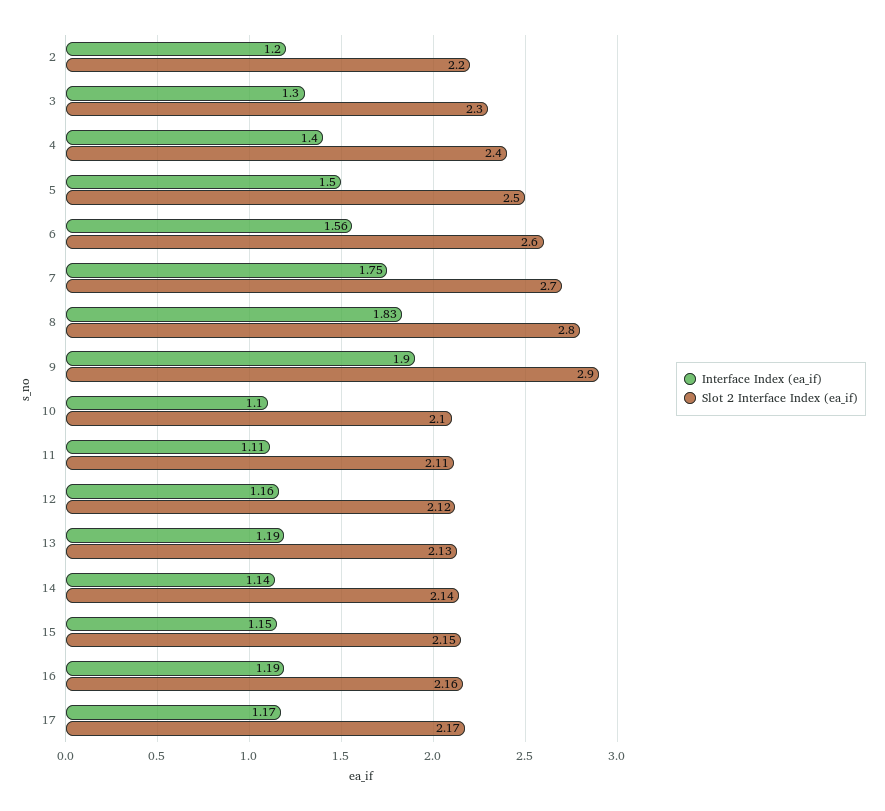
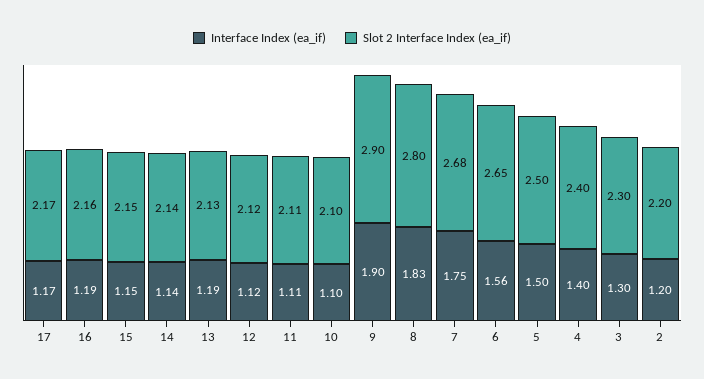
  {
    "Interface Index (ea_if)": {
      "2": 1.2,
      "3": 1.3,
      "4": 1.4,
      "5": 1.5,
      "6": 1.56,
      "7": 1.75,
      "8": 1.83,
      "9": 1.9,
      "10": 1.1,
      "11": 1.11,
-     "12": 1.16,
+     "12": 1.12,
      "13": 1.19,
      "14": 1.14,
      "15": 1.15,
      "16": 1.19,
      "17": 1.17
    },
    "Slot 2 Interface Index (ea_if)": {
      "2": 2.2,
      "3": 2.3,
      "4": 2.4,
      "5": 2.5,
-     "6": 2.6,
+     "6": 2.65,
-     "7": 2.7,
+     "7": 2.68,
      "8": 2.8,
      "9": 2.9,
      "10": 2.1,
      "11": 2.11,
      "12": 2.12,
      "13": 2.13,
      "14": 2.14,
      "15": 2.15,
      "16": 2.16,
      "17": 2.17
    }
  }

